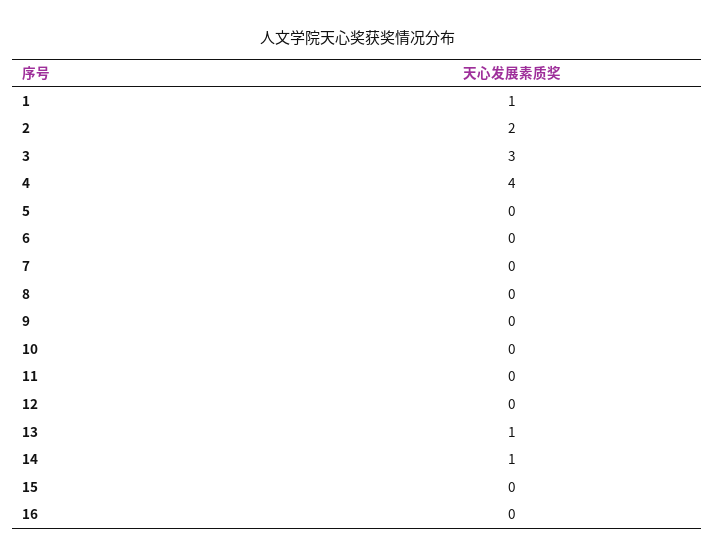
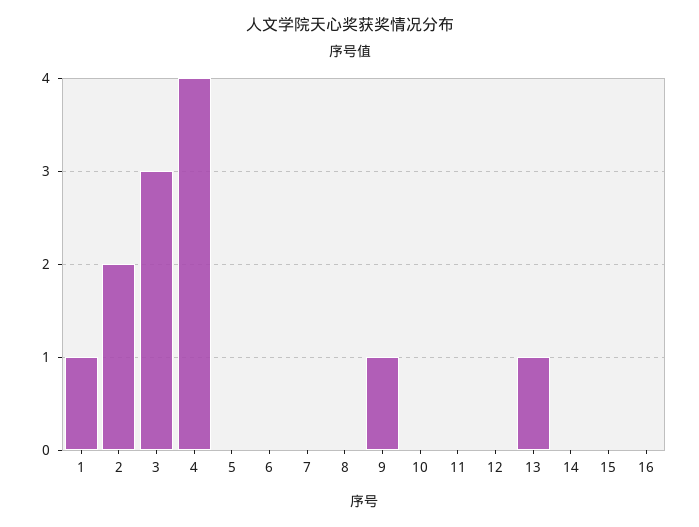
  {
    "1": 1,
    "2": 2,
    "3": 3,
    "4": 4,
    "5": 0,
    "6": 0,
    "7": 0,
    "8": 0,
-   "9": 0,
+   "9": 1,
    "10": 0,
    "11": 0,
    "12": 0,
    "13": 1,
-   "14": 1,
+   "14": 0,
    "15": 0,
    "16": 0
  }

